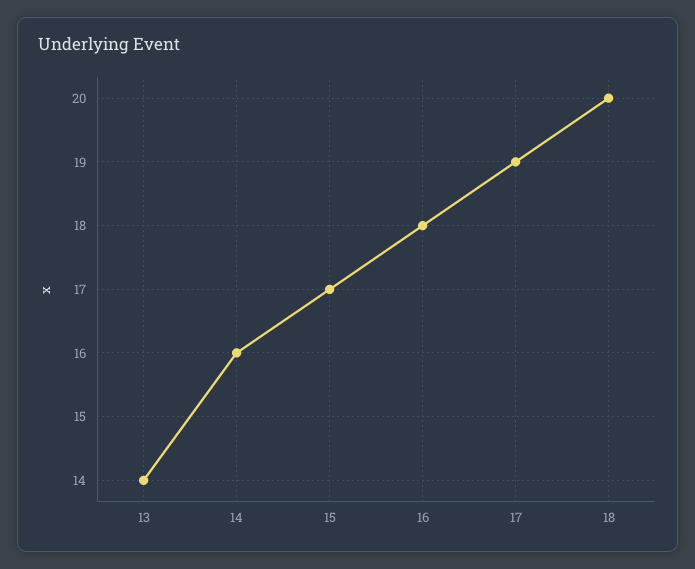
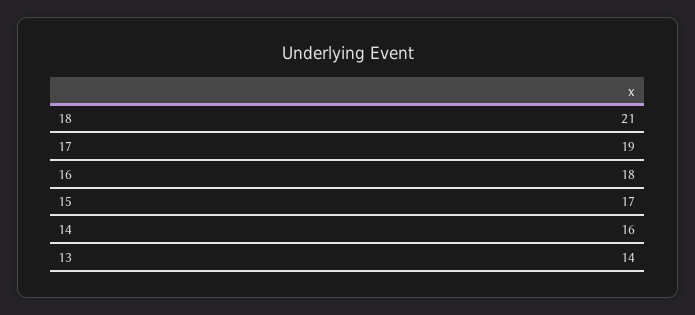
  {
    "13": 14,
    "14": 16,
    "15": 17,
    "16": 18,
    "17": 19,
-   "18": 20
+   "18": 21
  }

